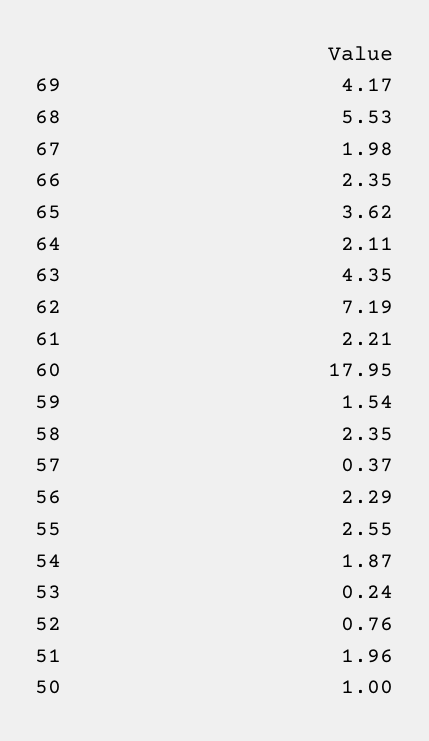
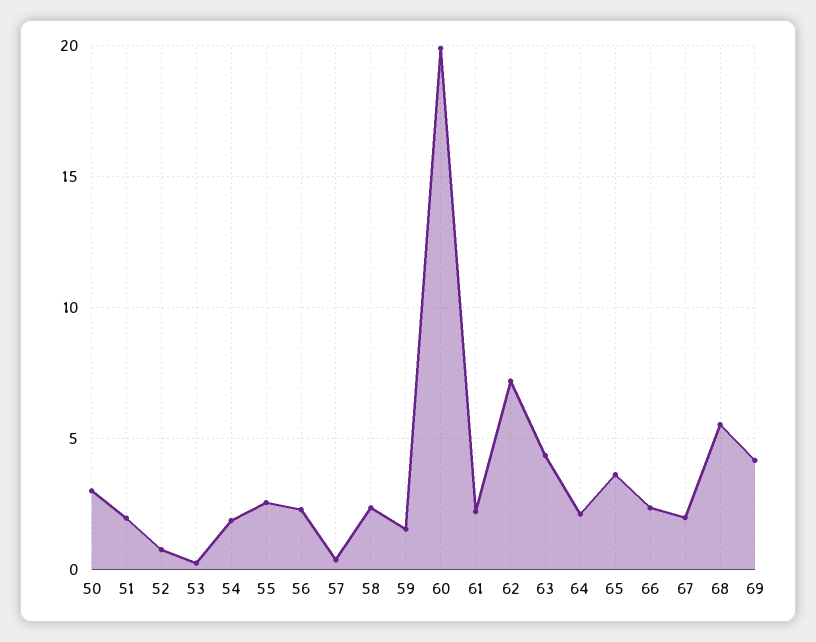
  {
    "69": 4.17,
    "68": 5.53,
    "67": 1.98,
    "66": 2.35,
    "65": 3.62,
    "64": 2.11,
    "63": 4.35,
    "62": 7.19,
    "61": 2.21,
-   "60": 17.95,
+   "60": 20,
    "59": 1.54,
    "58": 2.35,
    "57": 0.37,
    "56": 2.29,
    "55": 2.55,
    "54": 1.87,
    "53": 0.24,
    "52": 0.76,
    "51": 1.96,
-   "50": 1
+   "50": 3
  }

